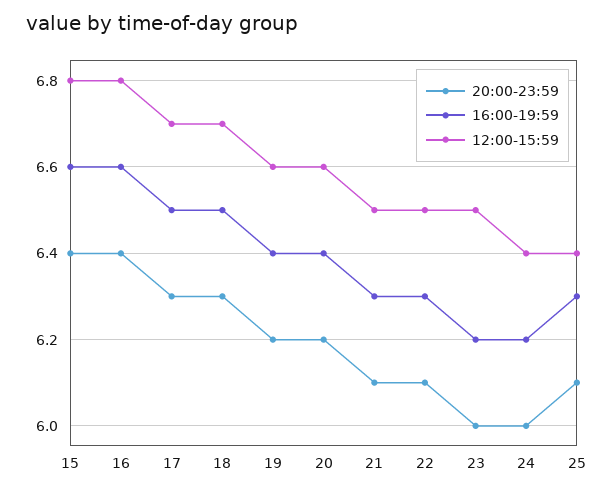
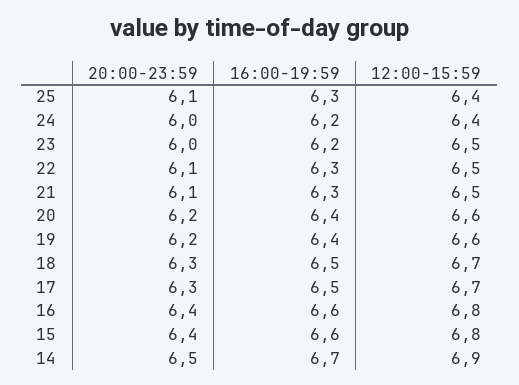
  {
    "20:00-23:59": {
      "15": 6.4,
      "16": 6.4,
      "17": 6.3,
      "18": 6.3,
      "19": 6.2,
      "20": 6.2,
      "21": 6.1,
      "22": 6.1,
      "23": 6,
      "24": 6,
-     "25": 6.1
+     "25": 6.1,
+     "14": 6.5
    },
    "16:00-19:59": {
      "15": 6.6,
      "16": 6.6,
      "17": 6.5,
      "18": 6.5,
      "19": 6.4,
      "20": 6.4,
      "21": 6.3,
      "22": 6.3,
      "23": 6.2,
      "24": 6.2,
-     "25": 6.3
+     "25": 6.3,
+     "14": 6.7
    },
    "12:00-15:59": {
      "15": 6.8,
      "16": 6.8,
      "17": 6.7,
      "18": 6.7,
      "19": 6.6,
      "20": 6.6,
      "21": 6.5,
      "22": 6.5,
      "23": 6.5,
      "24": 6.4,
-     "25": 6.4
+     "25": 6.4,
+     "14": 6.9
    }
  }

